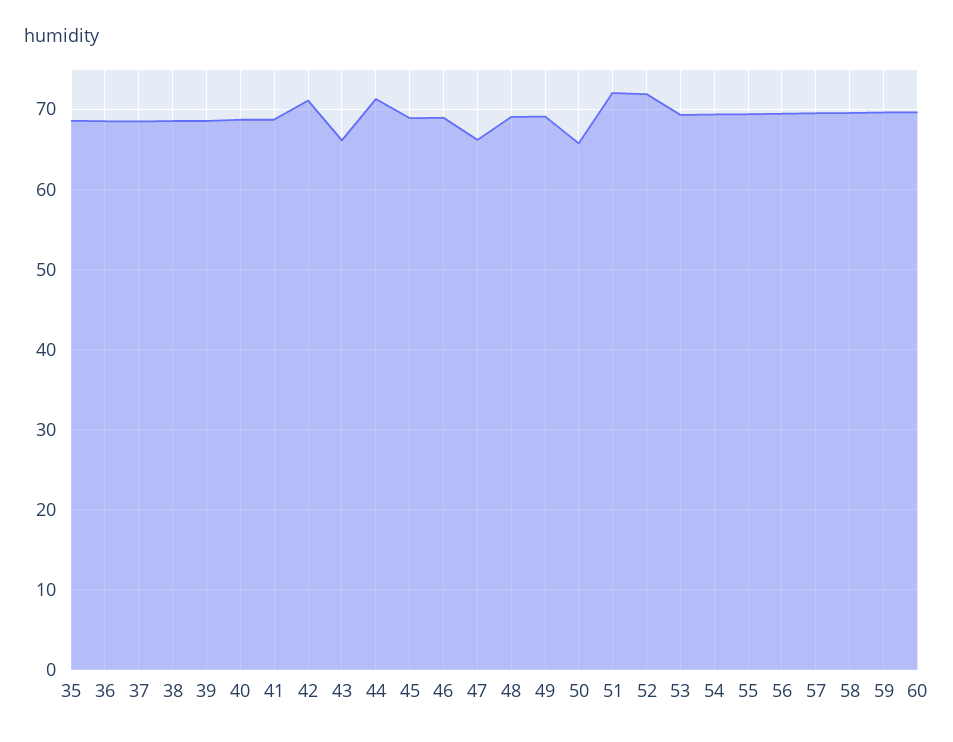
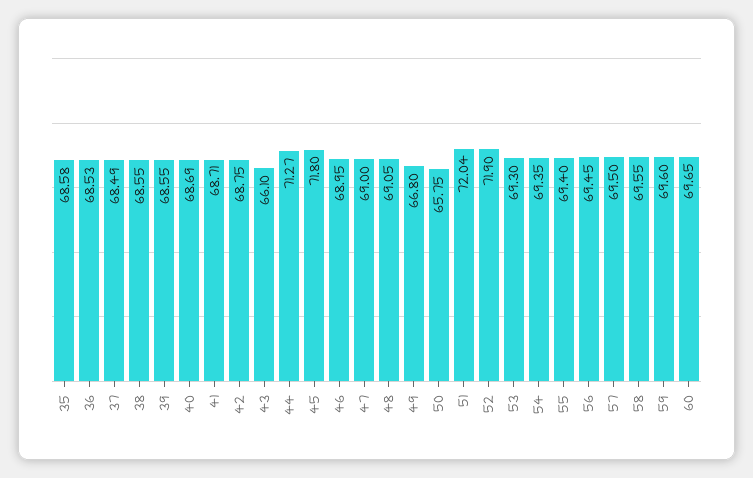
  {
    "35": 68.58,
    "36": 68.53,
    "37": 68.49,
    "38": 68.55,
    "39": 68.55,
    "40": 68.69,
    "41": 68.71,
-   "42": 71,
+   "42": 68.75,
    "43": 66.1,
    "44": 71.27,
-   "45": 69,
+   "45": 71.8,
    "46": 68.95,
-   "47": 66,
+   "47": 69,
    "48": 69.05,
-   "49": 69,
+   "49": 66.8,
    "50": 65.75,
    "51": 72.04,
    "52": 71.9,
    "53": 69.3,
    "54": 69.35,
    "55": 69.4,
    "56": 69.45,
    "57": 69.5,
    "58": 69.55,
    "59": 69.6,
    "60": 69.65
  }

